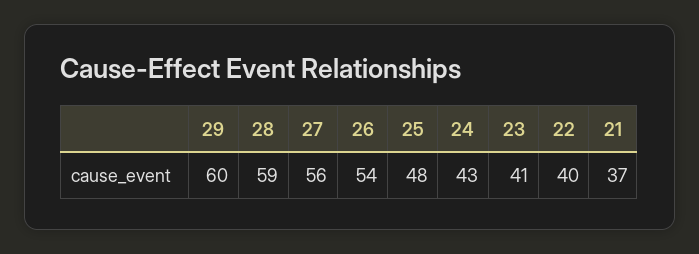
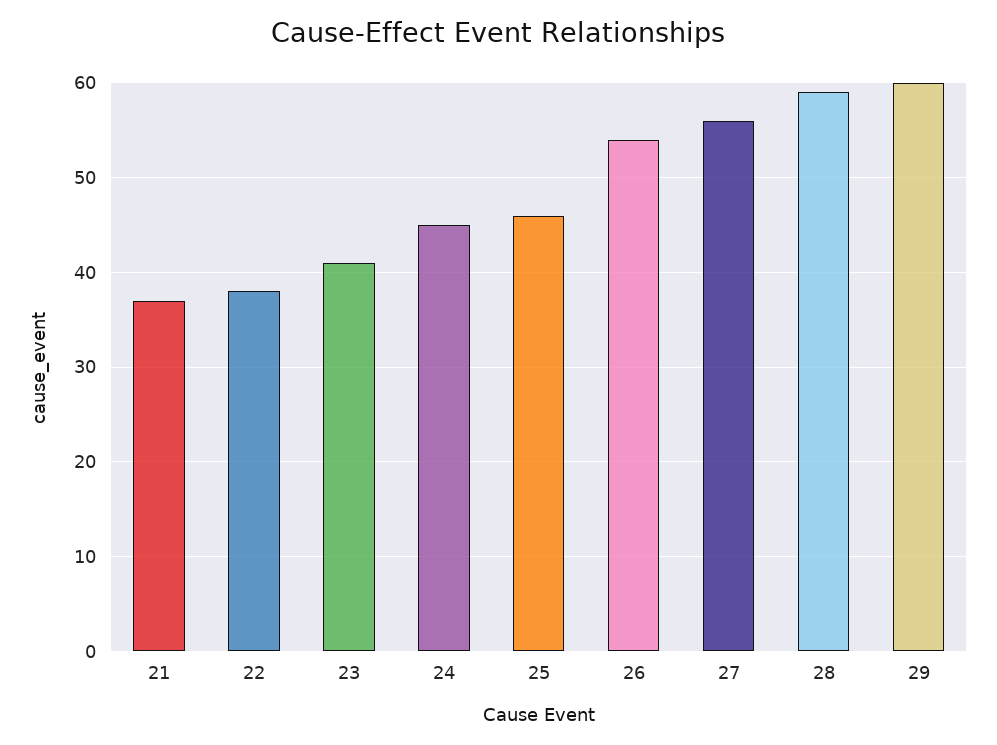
  {
    "29": 60,
    "28": 59,
    "27": 56,
    "26": 54,
-   "25": 48,
+   "25": 46,
-   "24": 43,
+   "24": 45,
    "23": 41,
-   "22": 40,
+   "22": 38,
    "21": 37
  }

